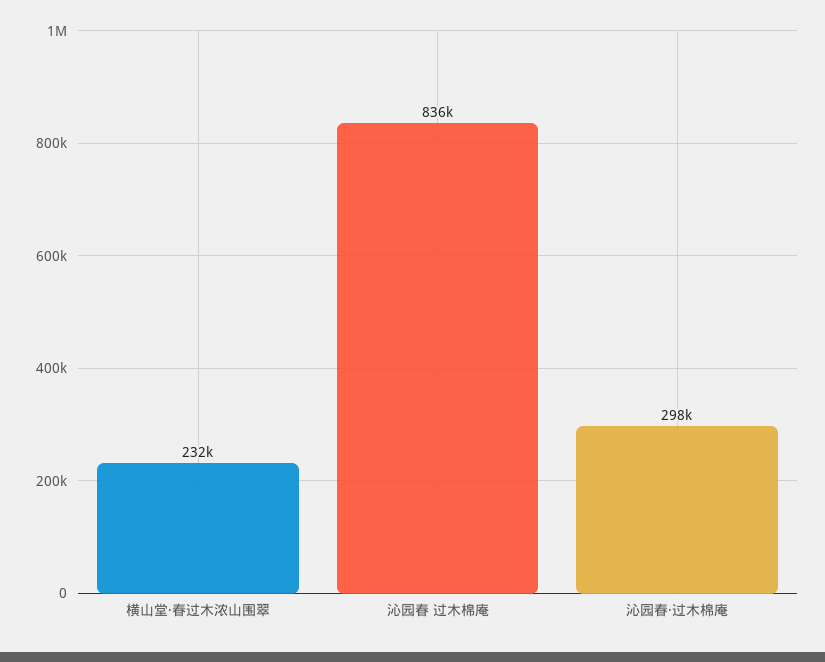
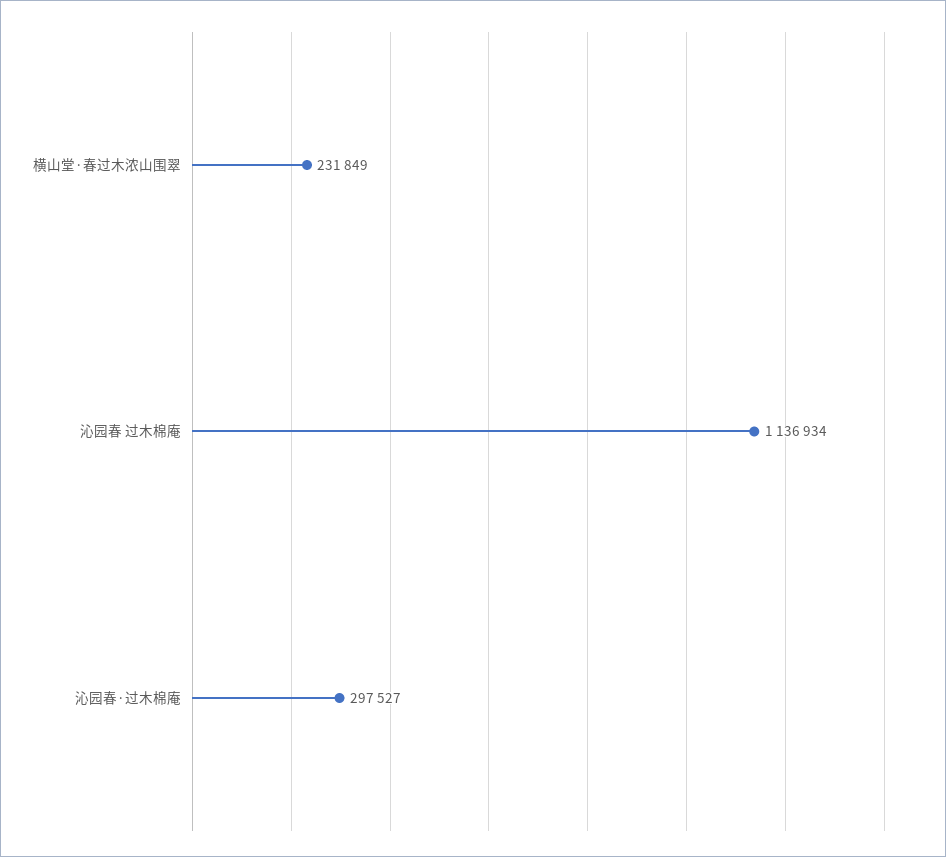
  {
    "横山堂·春过木浓山围翠": 231849,
-   "沁园春 过木棉庵": 836000,
+   "沁园春 过木棉庵": 1136934,
    "沁园春·过木棉庵": 297527
  }

